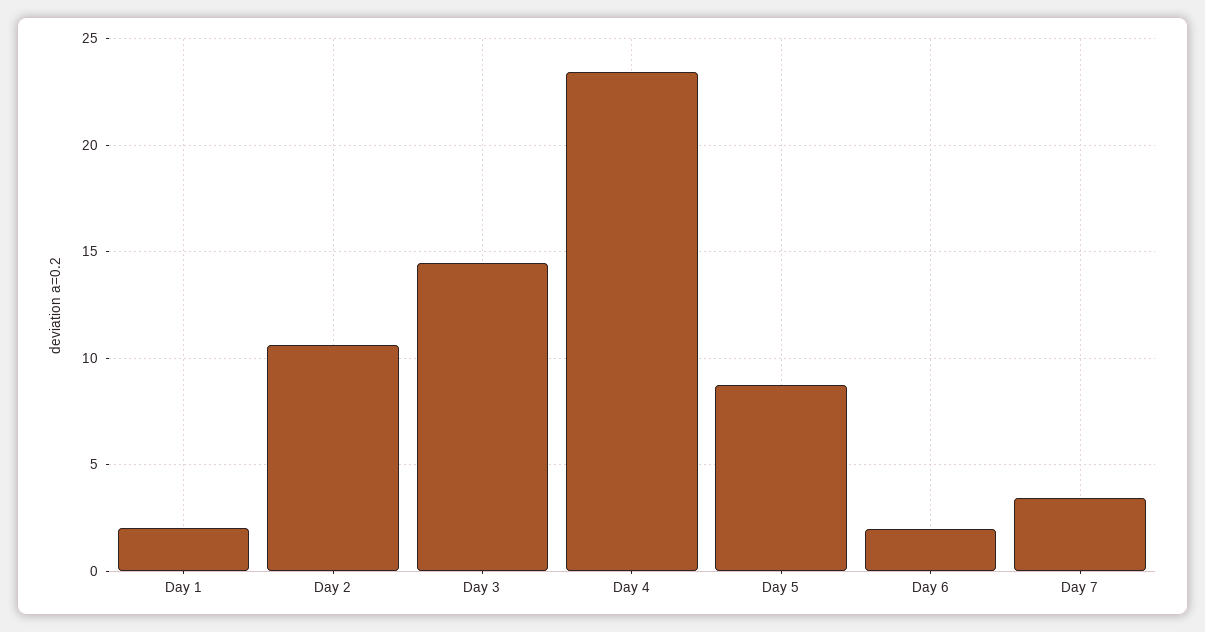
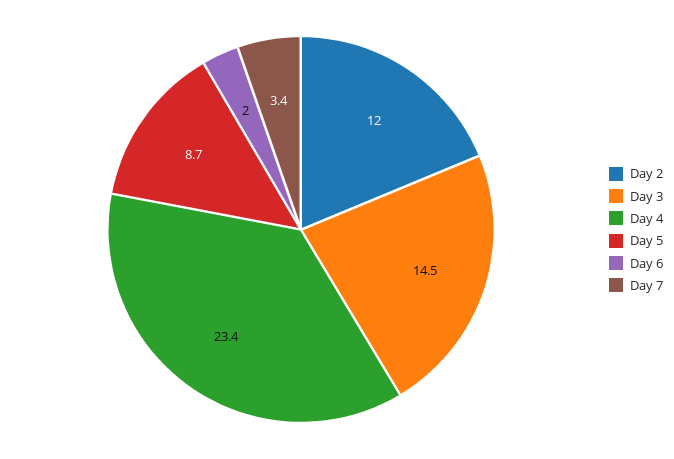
  {
-   "Day 1": 2,
-   "Day 2": 10.5,
+   "Day 2": 12,
    "Day 3": 14.5,
    "Day 4": 23.4,
    "Day 5": 8.7,
    "Day 6": 2,
    "Day 7": 3.4
  }

